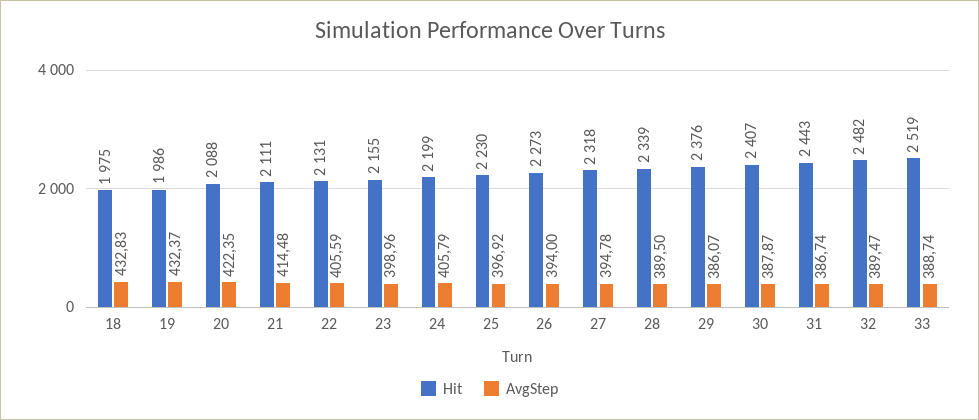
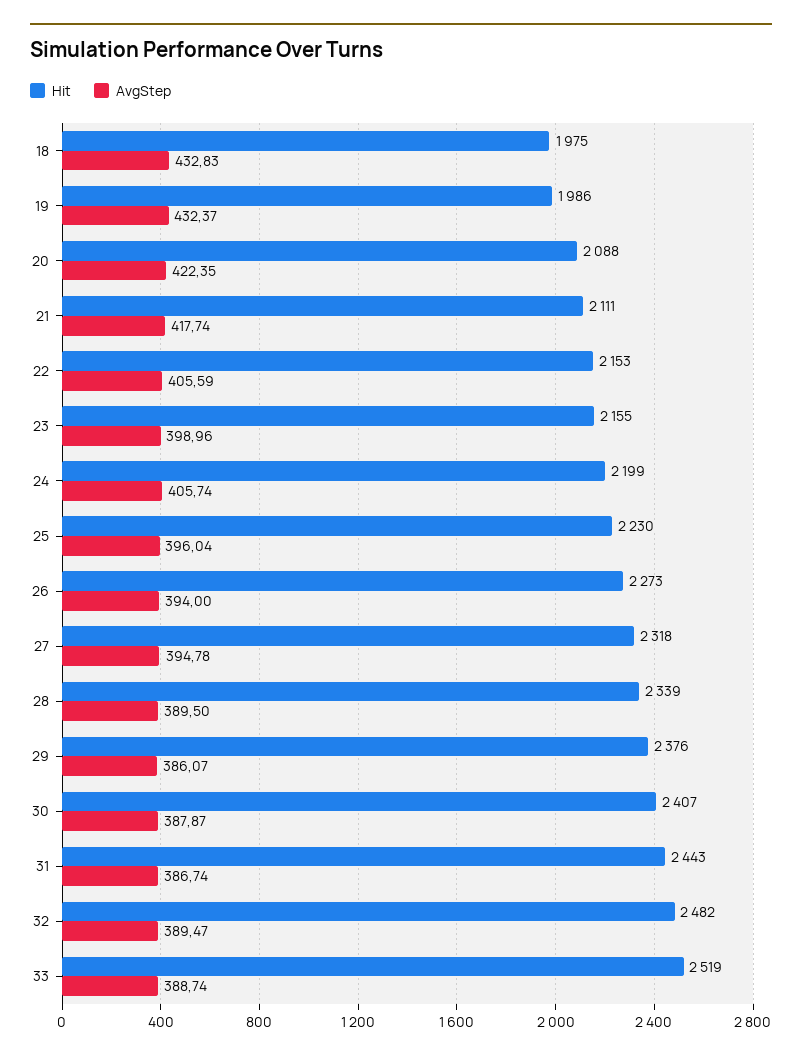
  {
    "Hit": {
      "18": 1975,
      "19": 1986,
      "20": 2088,
      "21": 2111,
-     "22": 2131,
+     "22": 2153,
      "23": 2155,
      "24": 2199,
      "25": 2230,
      "26": 2273,
      "27": 2318,
      "28": 2339,
      "29": 2376,
      "30": 2407,
      "31": 2443,
      "32": 2482,
      "33": 2519
    },
    "AvgStep": {
      "18": 432.83,
      "19": 432.37,
      "20": 422.35,
-     "21": 414.48,
+     "21": 417.74,
      "22": 405.59,
      "23": 398.96,
-     "24": 405.79,
+     "24": 405.74,
-     "25": 396.92,
+     "25": 396.04,
      "26": 394,
      "27": 394.78,
      "28": 389.5,
      "29": 386.07,
      "30": 387.87,
      "31": 386.74,
      "32": 389.47,
      "33": 388.74
    }
  }

